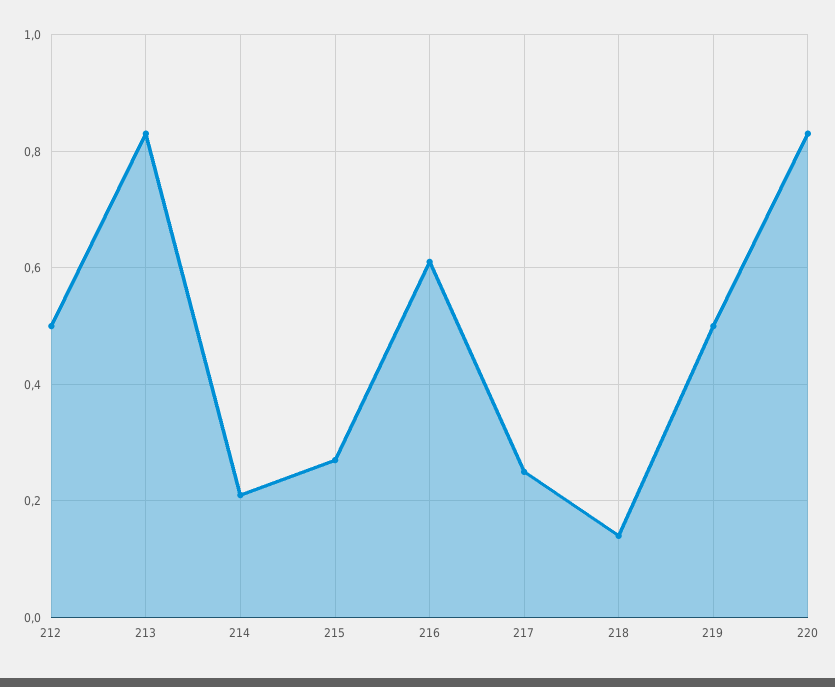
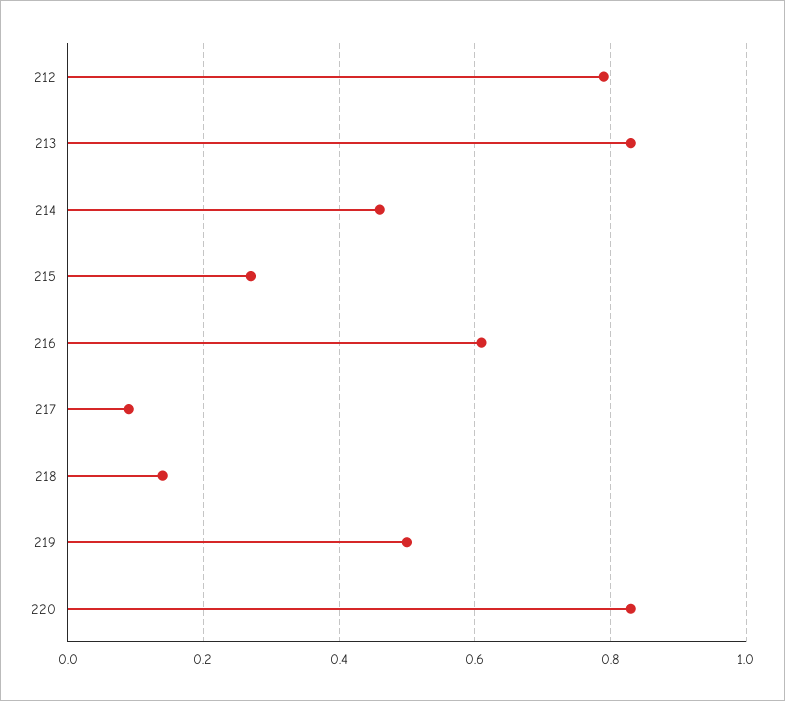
  {
-   "212": 0.5,
+   "212": 0.8,
    "213": 0.85,
-   "214": 0.2,
+   "214": 0.45,
    "215": 0.25,
    "216": 0.6,
-   "217": 0.25,
+   "217": 0.1,
    "218": 0.15,
    "219": 0.5,
    "220": 0.85
  }

